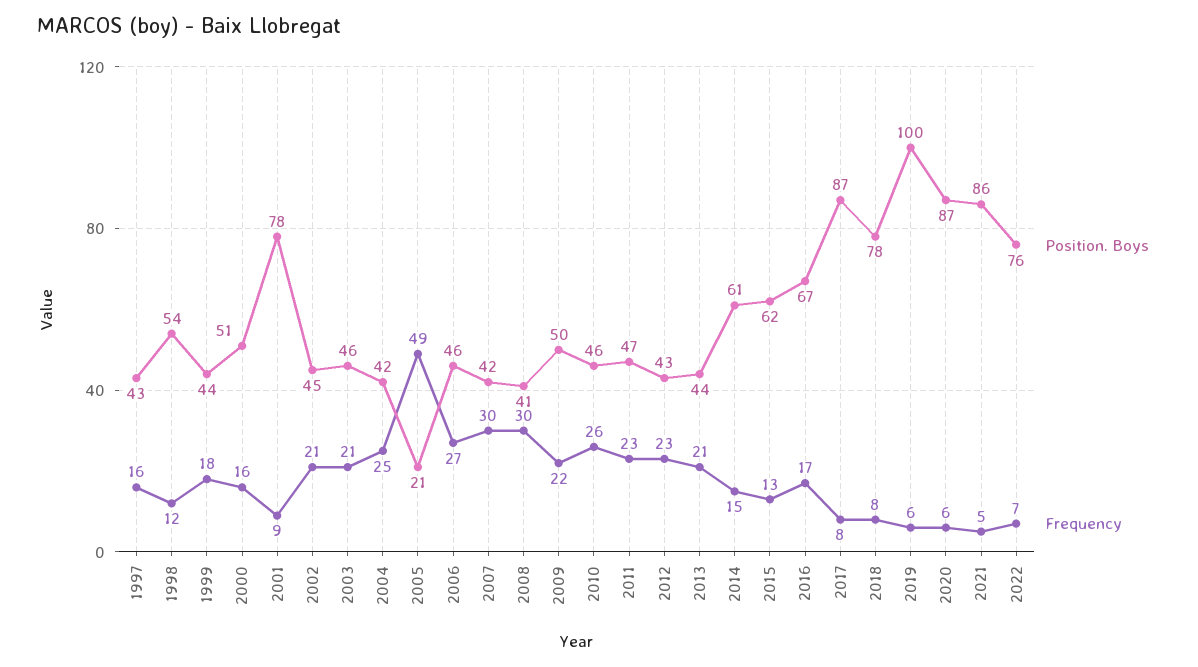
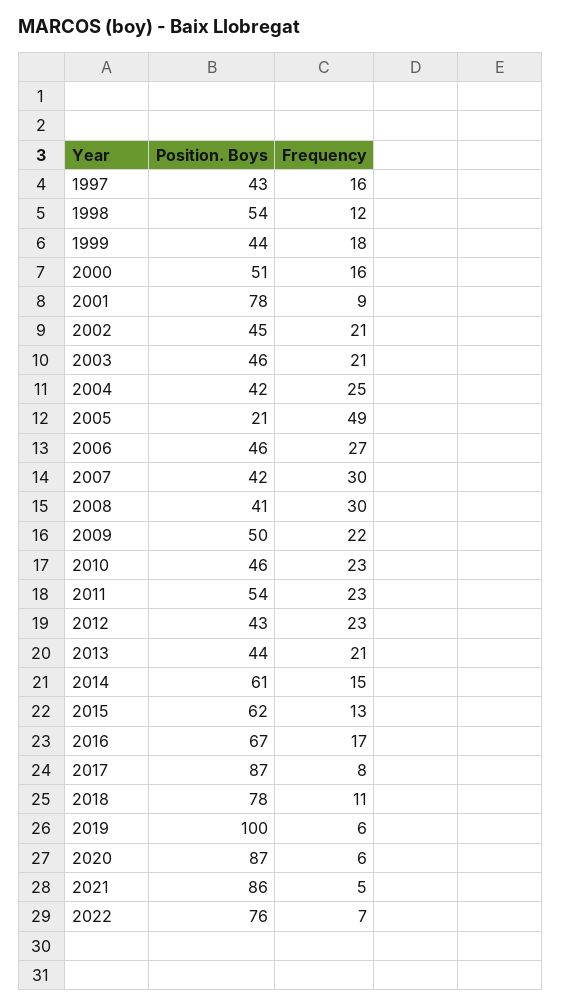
  {
    "Position. Boys": {
      "1997": 43,
      "1998": 54,
      "1999": 44,
      "2000": 51,
      "2001": 78,
      "2002": 45,
      "2003": 46,
      "2004": 42,
      "2005": 21,
      "2006": 46,
      "2007": 42,
      "2008": 41,
      "2009": 50,
      "2010": 46,
-     "2011": 47,
+     "2011": 54,
      "2012": 43,
      "2013": 44,
      "2014": 61,
      "2015": 62,
      "2016": 67,
      "2017": 87,
      "2018": 78,
      "2019": 100,
      "2020": 87,
      "2021": 86,
      "2022": 76
    },
    "Frequency": {
      "1997": 16,
      "1998": 12,
      "1999": 18,
      "2000": 16,
      "2001": 9,
      "2002": 21,
      "2003": 21,
      "2004": 25,
      "2005": 49,
      "2006": 27,
      "2007": 30,
      "2008": 30,
      "2009": 22,
-     "2010": 26,
+     "2010": 23,
      "2011": 23,
      "2012": 23,
      "2013": 21,
      "2014": 15,
      "2015": 13,
      "2016": 17,
      "2017": 8,
-     "2018": 8,
+     "2018": 11,
      "2019": 6,
      "2020": 6,
      "2021": 5,
      "2022": 7
    }
  }

